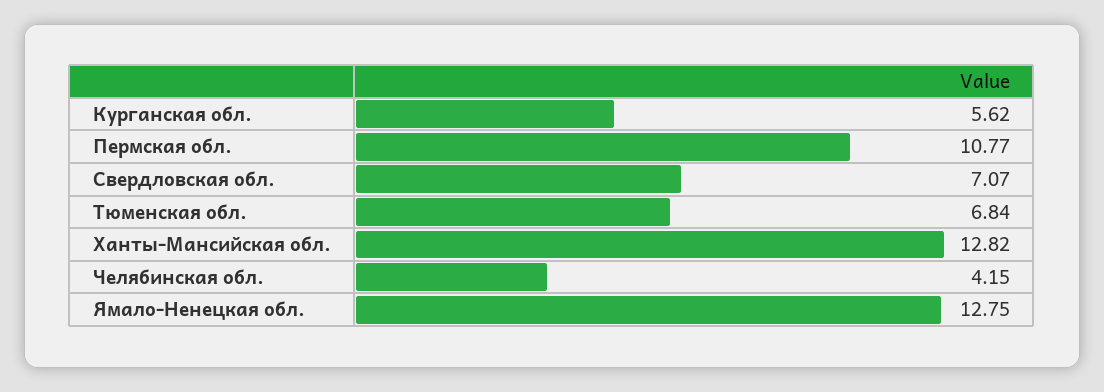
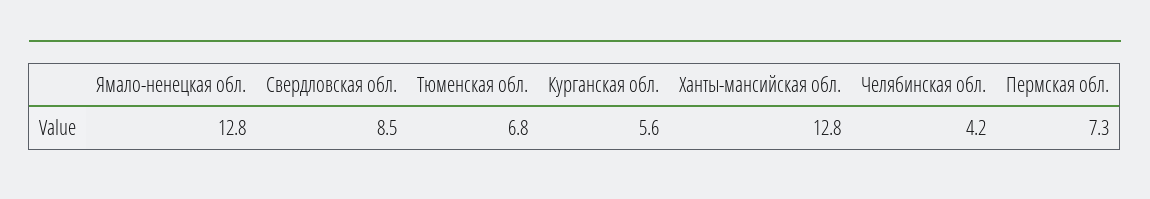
  {
    "Курганская обл.": 5.62,
-   "Пермская обл.": 10.77,
+   "Пермская обл.": 7.3,
-   "Свердловская обл.": 7.07,
+   "Свердловская обл.": 8.5,
    "Тюменская обл.": 6.84,
    "Ханты-Мансийская обл.": 12.82,
    "Челябинская обл.": 4.15,
    "Ямало-Ненецкая обл.": 12.75
  }

